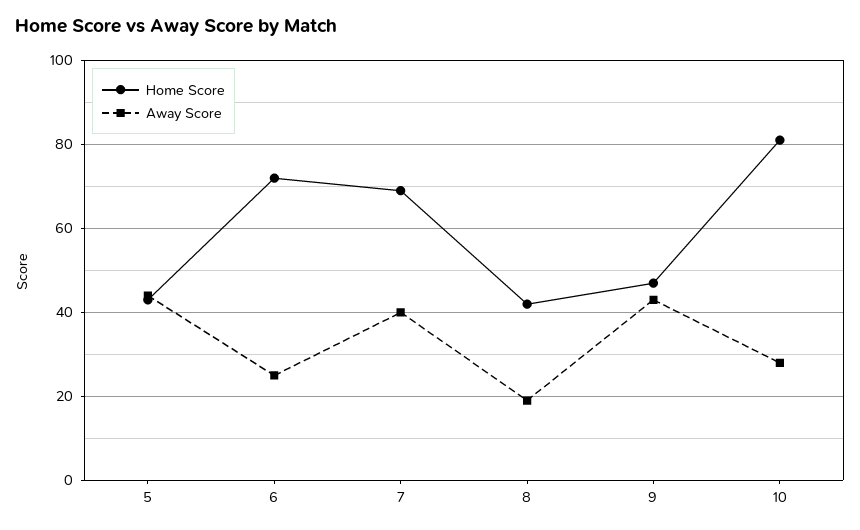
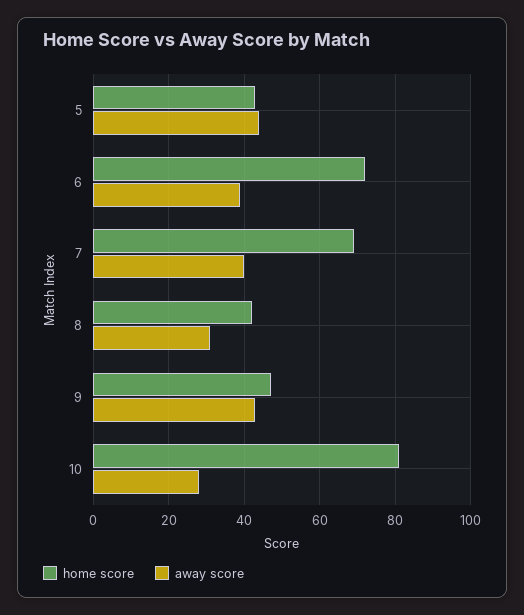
  {
    "Home Score": {
      "5": 45,
      "6": 70,
      "7": 70,
      "8": 40,
      "9": 45,
      "10": 80
    },
    "Away Score": {
      "5": 45,
-     "6": 25,
+     "6": 40,
      "7": 40,
-     "8": 20,
+     "8": 30,
      "9": 45,
      "10": 30
    }
  }

